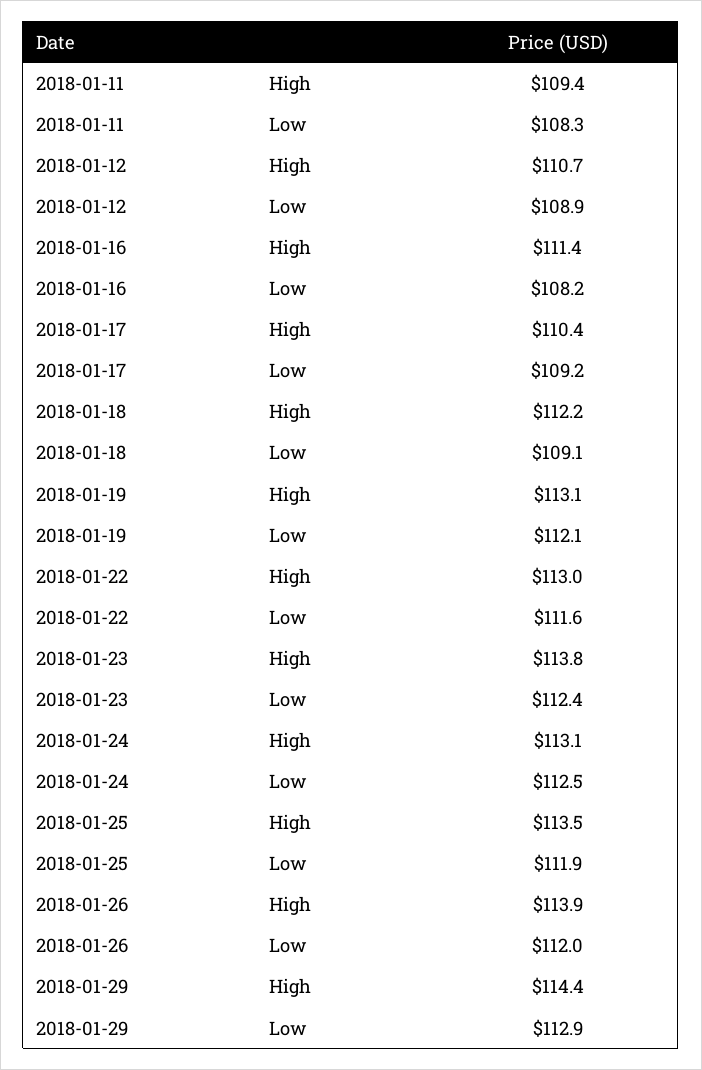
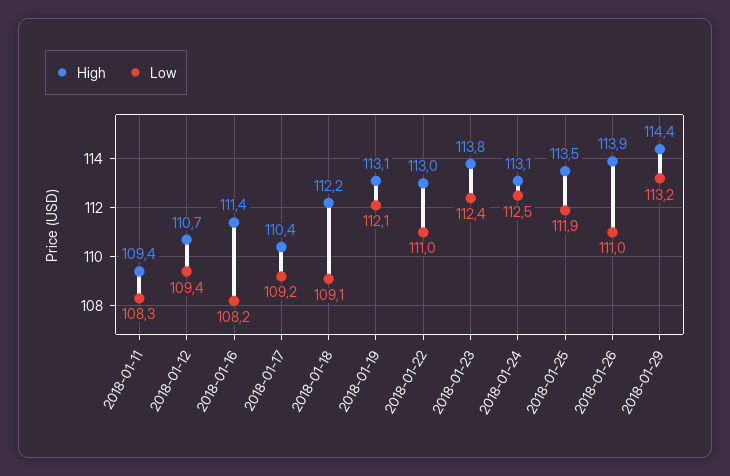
  {
    "High": {
      "2018-01-11": 109.4,
      "2018-01-12": 110.7,
      "2018-01-16": 111.4,
      "2018-01-17": 110.4,
      "2018-01-18": 112.2,
      "2018-01-19": 113.1,
      "2018-01-22": 113,
      "2018-01-23": 113.8,
      "2018-01-24": 113.1,
      "2018-01-25": 113.5,
      "2018-01-26": 113.9,
      "2018-01-29": 114.4
    },
    "Low": {
      "2018-01-11": 108.3,
-     "2018-01-12": 108.9,
+     "2018-01-12": 109.4,
      "2018-01-16": 108.2,
      "2018-01-17": 109.2,
      "2018-01-18": 109.1,
      "2018-01-19": 112.1,
-     "2018-01-22": 111.6,
+     "2018-01-22": 111,
      "2018-01-23": 112.4,
      "2018-01-24": 112.5,
      "2018-01-25": 111.9,
-     "2018-01-26": 112,
+     "2018-01-26": 111,
-     "2018-01-29": 112.9
+     "2018-01-29": 113.2
    }
  }

